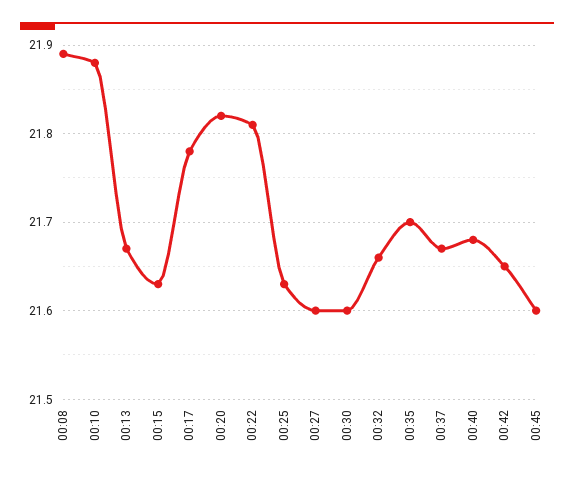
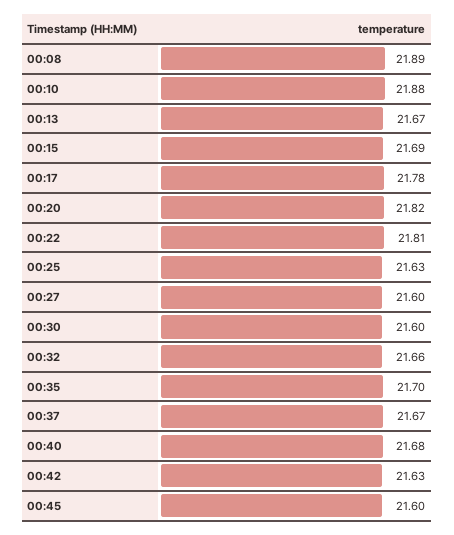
  {
    "00:08": 21.89,
    "00:10": 21.88,
    "00:13": 21.67,
-   "00:15": 21.63,
+   "00:15": 21.69,
    "00:17": 21.78,
    "00:20": 21.82,
    "00:22": 21.81,
    "00:25": 21.63,
    "00:27": 21.6,
    "00:30": 21.6,
    "00:32": 21.66,
    "00:35": 21.7,
    "00:37": 21.67,
    "00:40": 21.68,
-   "00:42": 21.65,
+   "00:42": 21.63,
    "00:45": 21.6
  }

